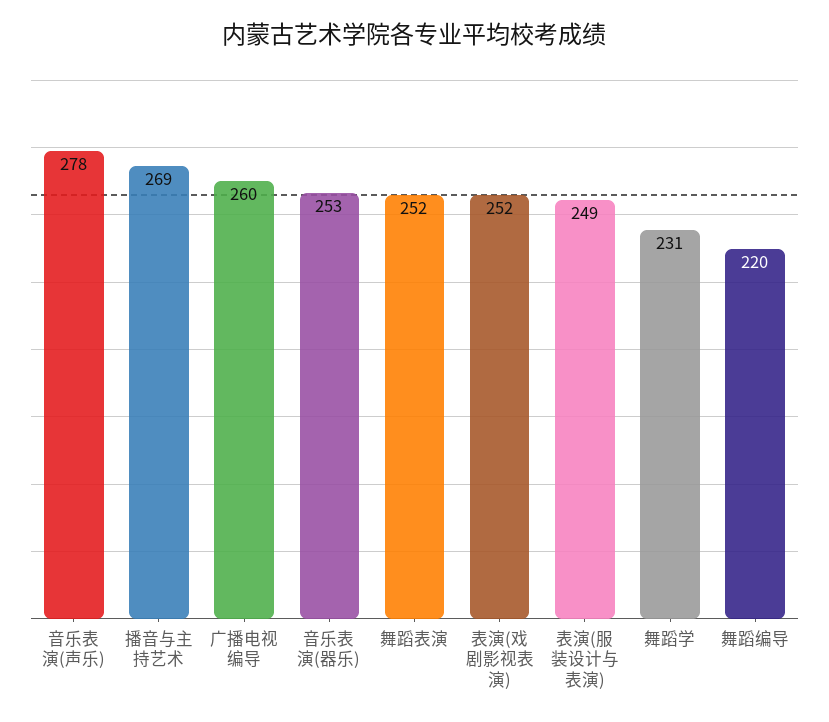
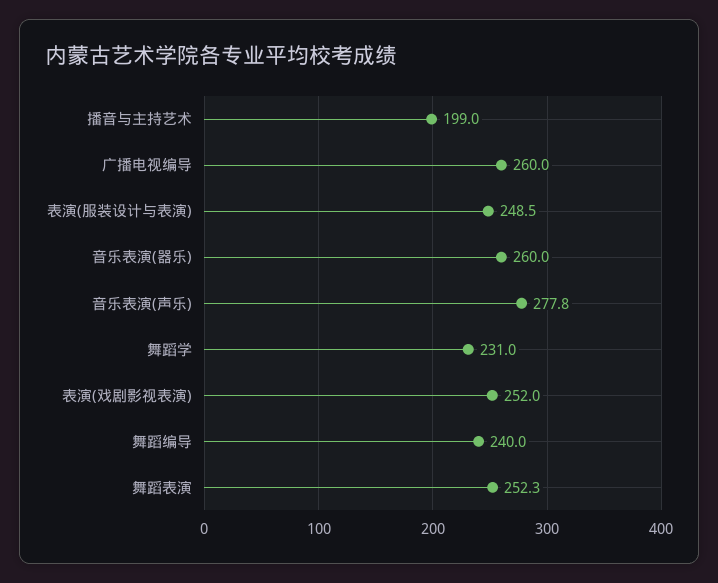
  {
    "音乐表演(声乐)": 277.8,
-   "播音与主持艺术": 269,
+   "播音与主持艺术": 199,
    "广播电视编导": 260,
-   "音乐表演(器乐)": 253,
+   "音乐表演(器乐)": 260,
    "舞蹈表演": 252.3,
    "表演(戏剧影视表演)": 252,
    "表演(服装设计与表演)": 248.5,
    "舞蹈学": 231,
-   "舞蹈编导": 220
+   "舞蹈编导": 240
  }

